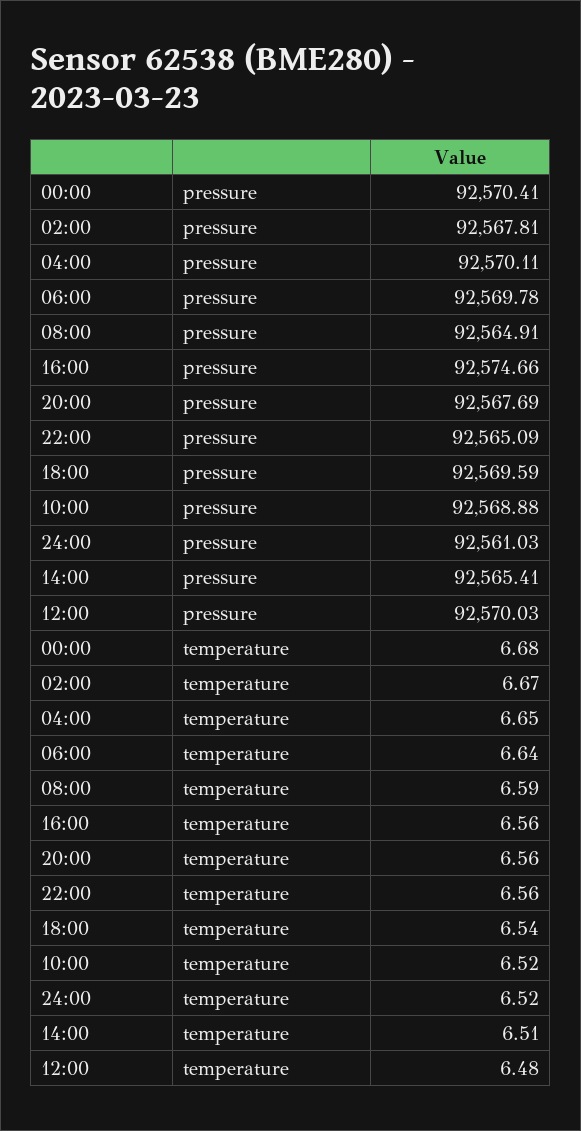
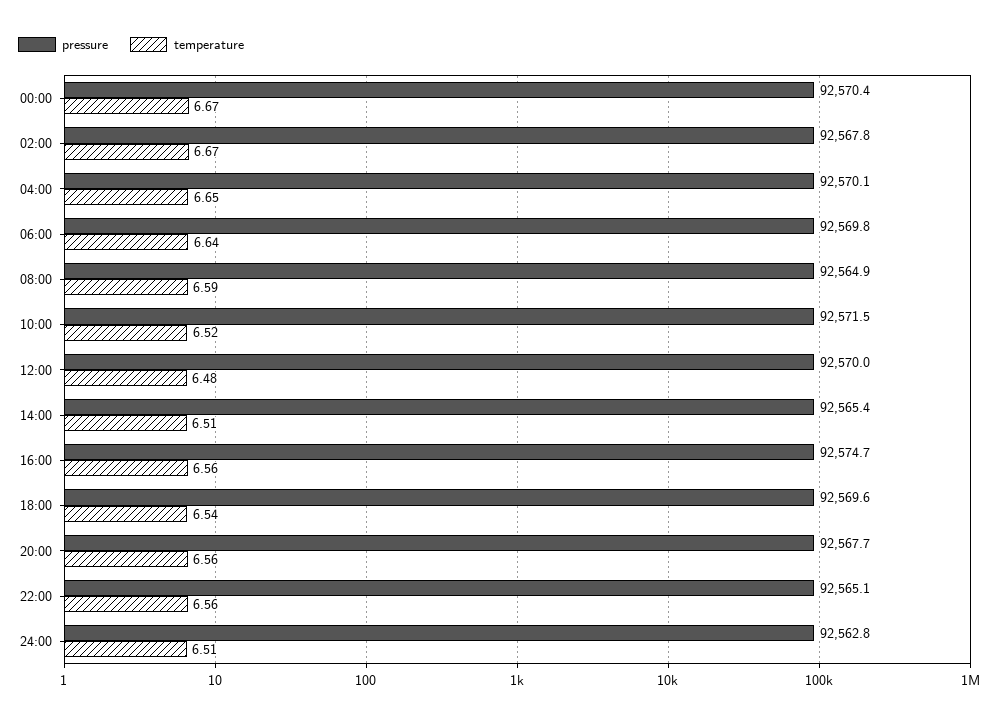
  {
    "pressure": {
      "00:00": 92570.41,
      "02:00": 92567.81,
      "04:00": 92570.11,
      "06:00": 92569.78,
      "08:00": 92564.91,
      "16:00": 92574.66,
      "20:00": 92567.69,
      "22:00": 92565.09,
      "18:00": 92569.59,
-     "10:00": 92568.88,
+     "10:00": 92571.5,
-     "24:00": 92561.03,
+     "24:00": 92562.8,
      "14:00": 92565.41,
      "12:00": 92570.03
    },
    "temperature": {
-     "00:00": 6.68,
+     "00:00": 6.67,
      "02:00": 6.67,
      "04:00": 6.65,
      "06:00": 6.64,
      "08:00": 6.59,
      "16:00": 6.56,
      "20:00": 6.56,
      "22:00": 6.56,
      "18:00": 6.54,
      "10:00": 6.52,
-     "24:00": 6.52,
+     "24:00": 6.51,
      "14:00": 6.51,
      "12:00": 6.48
    }
  }

